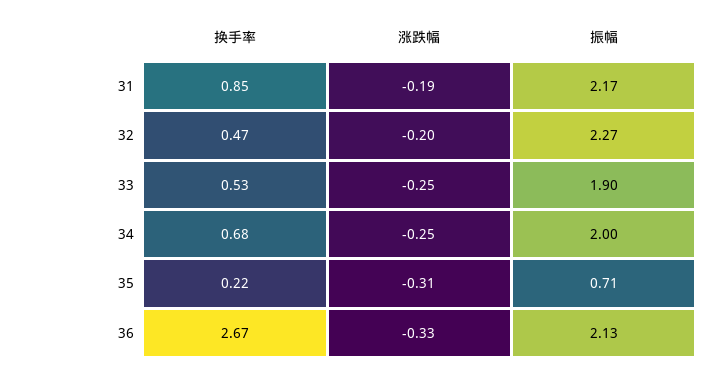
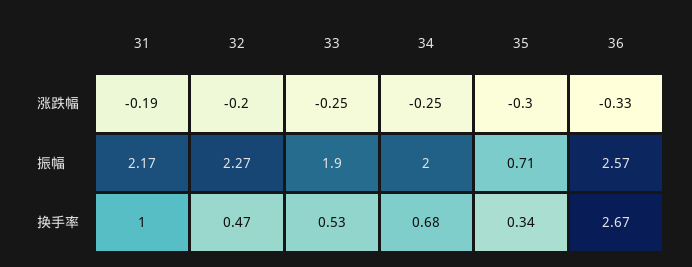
  {
    "换手率": {
-     "31": 0.85,
+     "31": 1,
      "32": 0.47,
      "33": 0.53,
      "34": 0.68,
-     "35": 0.22,
+     "35": 0.34,
      "36": 2.67
    },
    "涨跌幅": {
      "31": -0.19,
      "32": -0.2,
      "33": -0.25,
      "34": -0.25,
-     "35": -0.31,
+     "35": -0.3,
      "36": -0.33
    },
    "振幅": {
      "31": 2.17,
      "32": 2.27,
      "33": 1.9,
      "34": 2,
      "35": 0.71,
-     "36": 2.13
+     "36": 2.57
    }
  }

